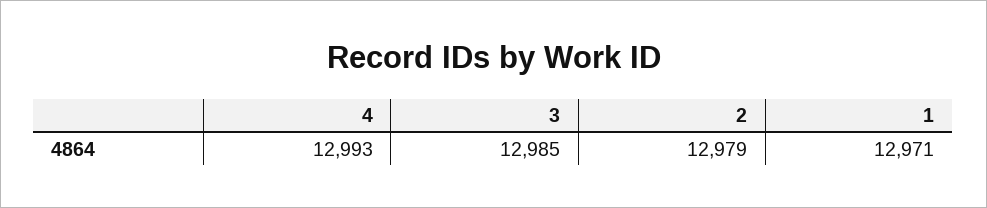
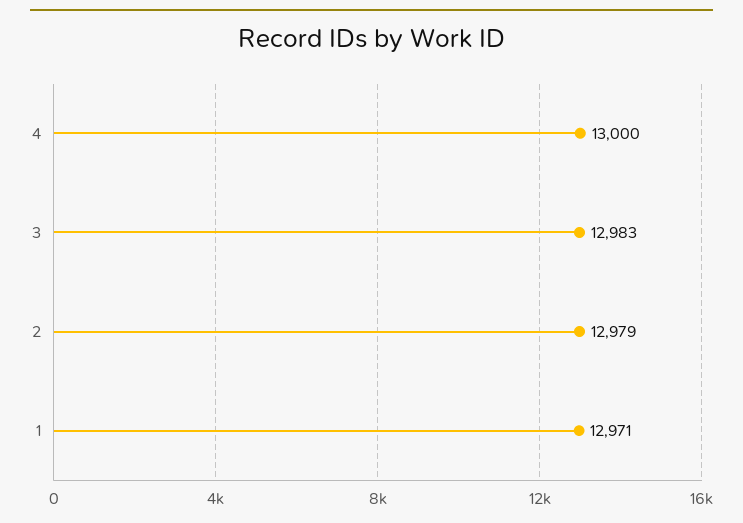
  {
-   "4": 12993,
+   "4": 13000,
-   "3": 12985,
+   "3": 12983,
    "2": 12979,
    "1": 12971
  }

